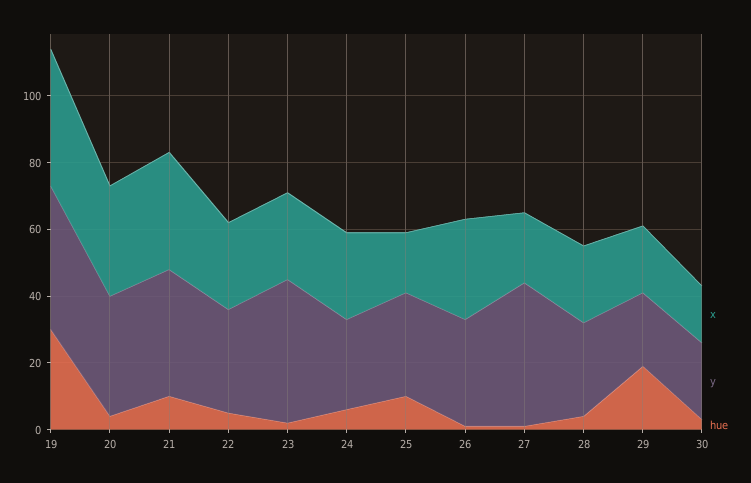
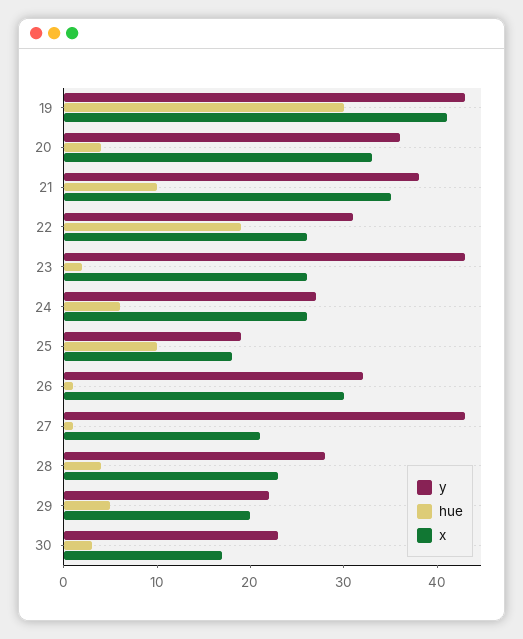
  {
    "x": {
      "19": 41,
      "20": 33,
      "21": 35,
      "22": 26,
      "23": 26,
      "24": 26,
      "25": 18,
      "26": 30,
      "27": 21,
      "28": 23,
      "29": 20,
      "30": 17
    },
    "y": {
      "19": 43,
      "20": 36,
      "21": 38,
      "22": 31,
      "23": 43,
      "24": 27,
-     "25": 30,
+     "25": 19,
      "26": 32,
      "27": 43,
      "28": 28,
      "29": 22,
      "30": 23
    },
    "hue": {
      "19": 30,
      "20": 4,
      "21": 10,
-     "22": 5,
+     "22": 19,
      "23": 2,
      "24": 6,
      "25": 10,
      "26": 1,
      "27": 1,
      "28": 4,
-     "29": 20,
+     "29": 5,
      "30": 3
    }
  }

